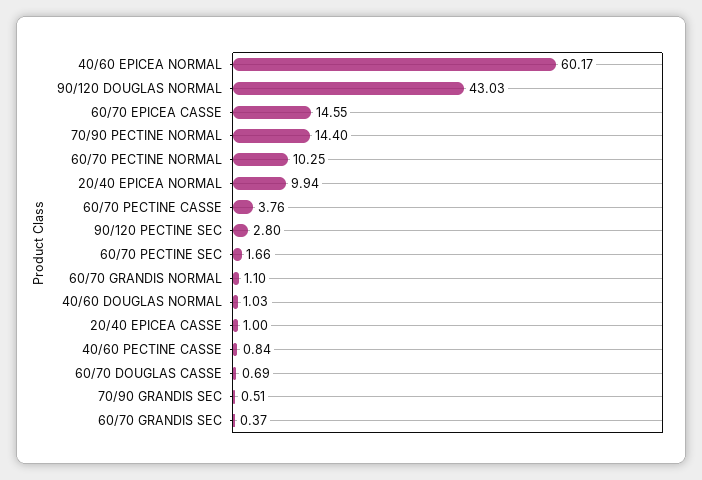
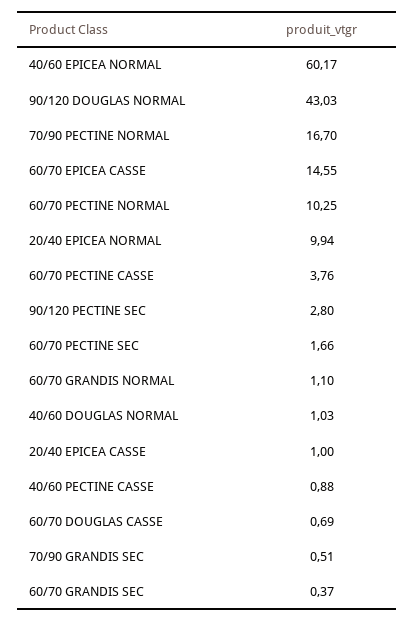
  {
    "40/60 EPICEA NORMAL": 60.17,
    "90/120 DOUGLAS NORMAL": 43.03,
    "60/70 EPICEA CASSE": 14.55,
-   "70/90 PECTINE NORMAL": 14.4,
+   "70/90 PECTINE NORMAL": 16.7,
    "60/70 PECTINE NORMAL": 10.25,
    "20/40 EPICEA NORMAL": 9.94,
    "60/70 PECTINE CASSE": 3.76,
    "90/120 PECTINE SEC": 2.8,
    "60/70 PECTINE SEC": 1.66,
    "60/70 GRANDIS NORMAL": 1.1,
    "40/60 DOUGLAS NORMAL": 1.03,
    "20/40 EPICEA CASSE": 1,
-   "40/60 PECTINE CASSE": 0.84,
+   "40/60 PECTINE CASSE": 0.88,
    "60/70 DOUGLAS CASSE": 0.69,
    "70/90 GRANDIS SEC": 0.51,
    "60/70 GRANDIS SEC": 0.37
  }

